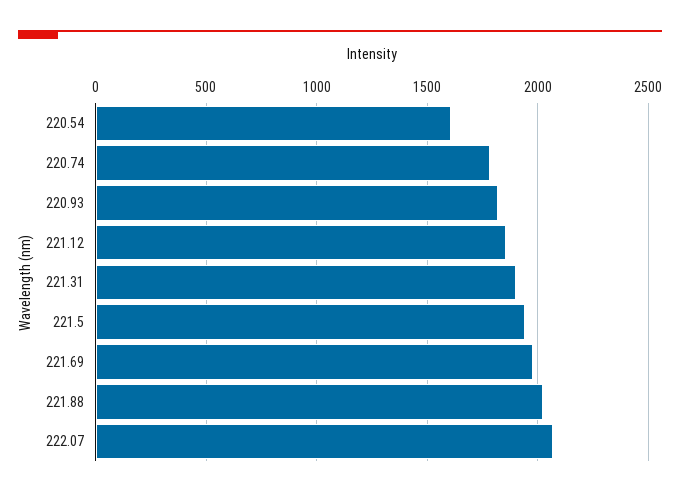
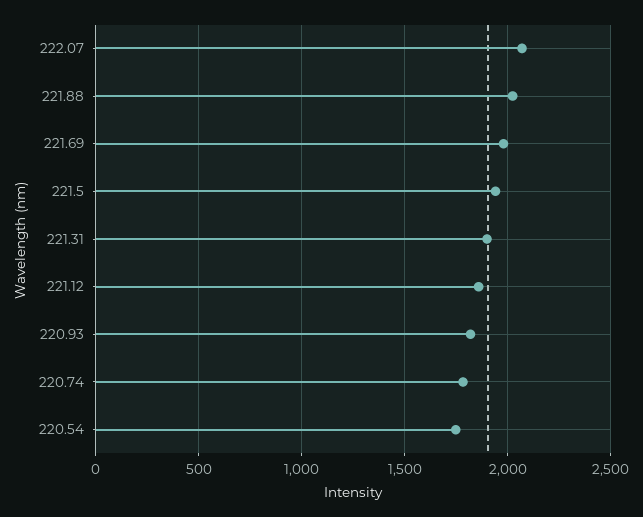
  {
-   "220.54": 1600,
+   "220.54": 1750,
    "220.74": 1800,
    "220.93": 1800,
    "221.12": 1850,
    "221.31": 1900,
    "221.5": 1950,
    "221.69": 2000,
    "221.88": 2000,
    "222.07": 2050
  }

